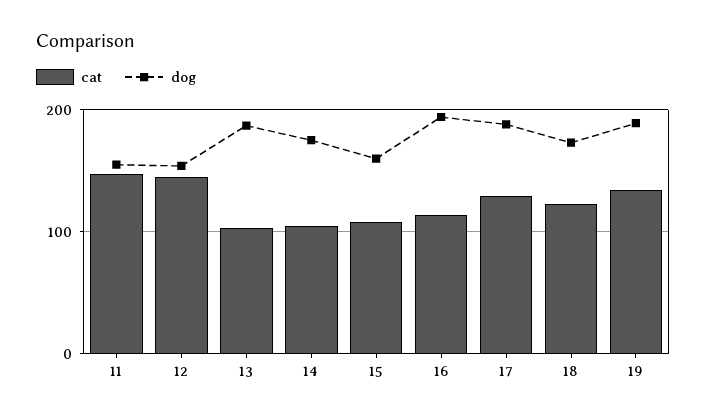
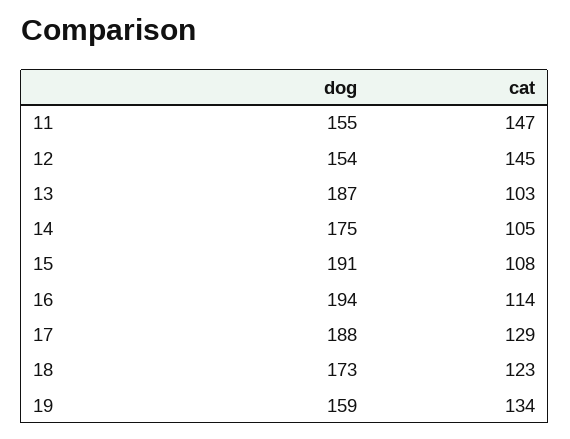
  {
    "cat": {
      "11": 147,
      "12": 145,
      "13": 103,
      "14": 105,
      "15": 108,
      "16": 114,
      "17": 129,
      "18": 123,
      "19": 134
    },
    "dog": {
      "11": 155,
      "12": 154,
      "13": 187,
      "14": 175,
-     "15": 160,
+     "15": 191,
      "16": 194,
      "17": 188,
      "18": 173,
-     "19": 190
+     "19": 159
    }
  }

